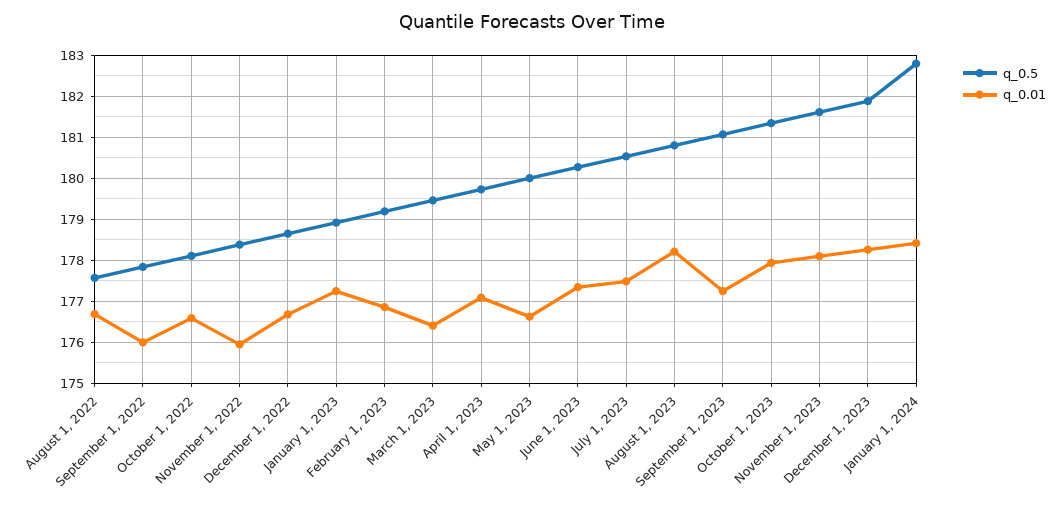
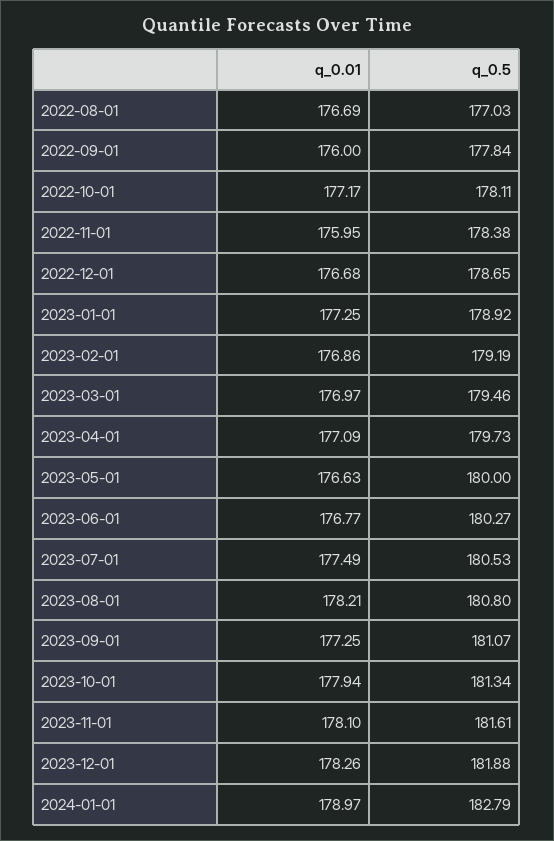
  {
    "q_0.5": {
-     "August 1, 2022": 177.6,
+     "August 1, 2022": 177.03,
      "September 1, 2022": 177.84,
      "October 1, 2022": 178.11,
      "November 1, 2022": 178.38,
      "December 1, 2022": 178.65,
      "January 1, 2023": 178.92,
      "February 1, 2023": 179.19,
      "March 1, 2023": 179.46,
      "April 1, 2023": 179.73,
      "May 1, 2023": 180,
      "June 1, 2023": 180.27,
      "July 1, 2023": 180.53,
      "August 1, 2023": 180.8,
      "September 1, 2023": 181.07,
      "October 1, 2023": 181.34,
      "November 1, 2023": 181.61,
      "December 1, 2023": 181.88,
      "January 1, 2024": 182.79
    },
    "q_0.01": {
      "August 1, 2022": 176.69,
      "September 1, 2022": 176,
-     "October 1, 2022": 176.6,
+     "October 1, 2022": 177.17,
      "November 1, 2022": 175.95,
      "December 1, 2022": 176.68,
      "January 1, 2023": 177.25,
      "February 1, 2023": 176.86,
-     "March 1, 2023": 176.4,
+     "March 1, 2023": 176.97,
      "April 1, 2023": 177.09,
      "May 1, 2023": 176.63,
-     "June 1, 2023": 177.4,
+     "June 1, 2023": 176.77,
      "July 1, 2023": 177.49,
      "August 1, 2023": 178.21,
      "September 1, 2023": 177.25,
      "October 1, 2023": 177.94,
      "November 1, 2023": 178.1,
      "December 1, 2023": 178.26,
-     "January 1, 2024": 178.4
+     "January 1, 2024": 178.97
    }
  }

